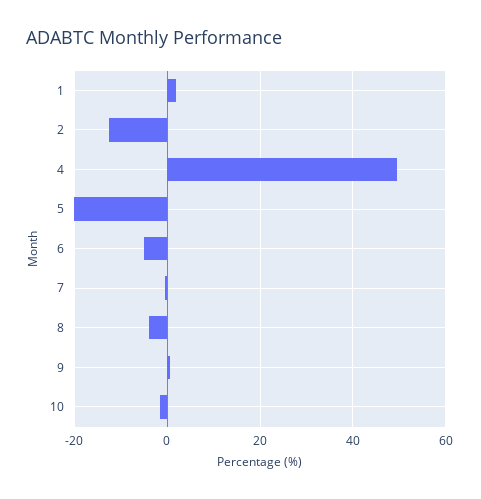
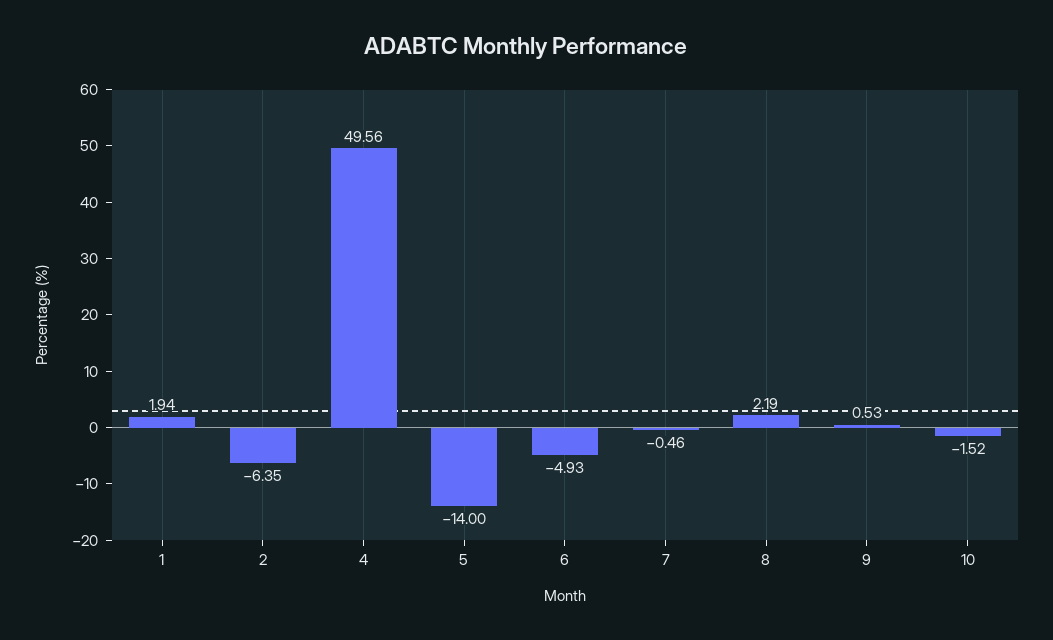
  {
    "1": 1.94,
-   "2": -12,
+   "2": -6.35,
    "4": 49.56,
-   "5": -20,
+   "5": -14,
    "6": -4.93,
    "7": -0.46,
-   "8": -4,
+   "8": 2.19,
    "9": 0.53,
    "10": -1.52
  }

